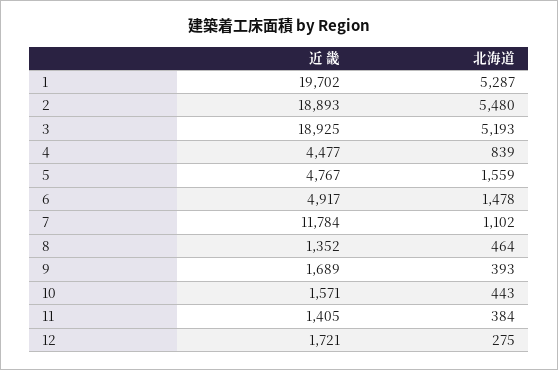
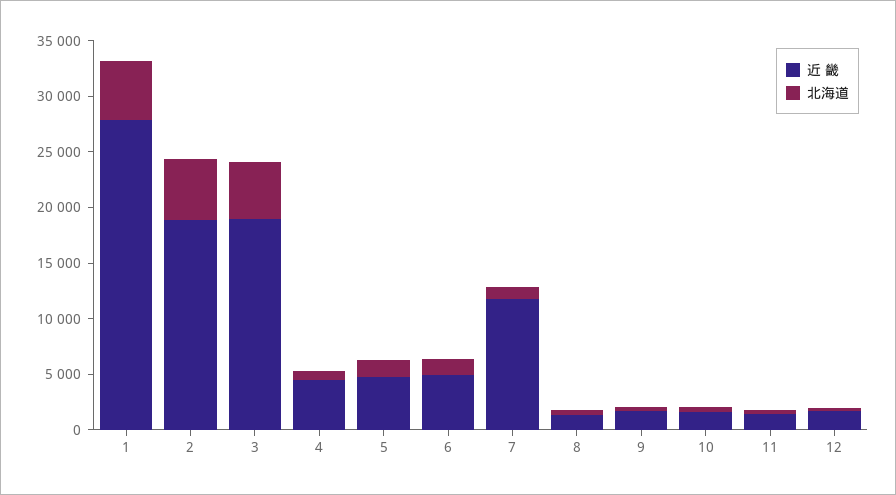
  {
    "近 畿": {
-     "1": 19702,
+     "1": 28000,
      "2": 18893,
      "3": 18925,
      "4": 4477,
      "5": 4767,
      "6": 4917,
      "7": 11784,
      "8": 1352,
      "9": 1689,
      "10": 1571,
      "11": 1405,
      "12": 1721
    },
    "北海道": {
      "1": 5287,
      "2": 5480,
      "3": 5193,
      "4": 839,
      "5": 1559,
      "6": 1478,
      "7": 1102,
      "8": 464,
      "9": 393,
      "10": 443,
      "11": 384,
      "12": 275
    }
  }

